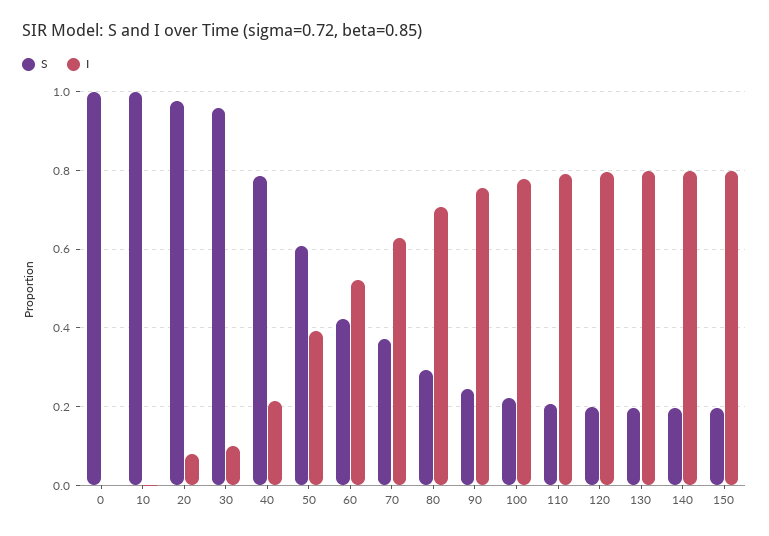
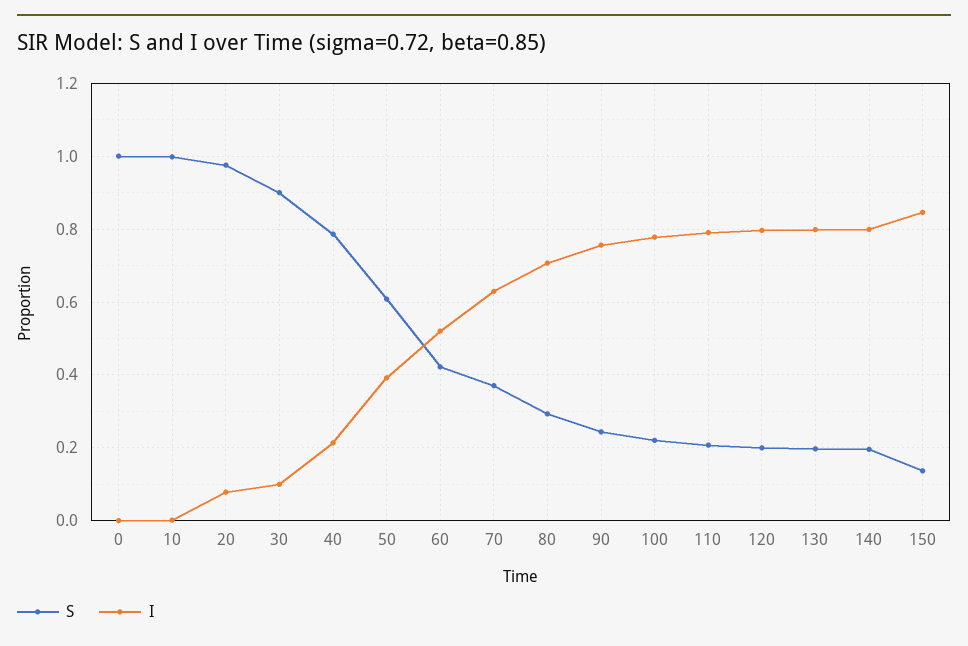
  {
    "S": {
      "0": 1,
      "10": 1,
      "20": 0.98,
-     "30": 0.96,
+     "30": 0.9,
      "40": 0.78,
      "50": 0.6,
      "60": 0.42,
      "70": 0.38,
      "80": 0.3,
      "90": 0.24,
      "100": 0.22,
      "110": 0.2,
      "120": 0.2,
      "130": 0.2,
      "140": 0.2,
-     "150": 0.2
+     "150": 0.14
    },
    "I": {
      "0": 0,
      "10": 0,
      "20": 0.08,
      "30": 0.1,
      "40": 0.22,
      "50": 0.4,
      "60": 0.52,
      "70": 0.62,
      "80": 0.7,
      "90": 0.76,
      "100": 0.78,
      "110": 0.8,
      "120": 0.8,
      "130": 0.8,
      "140": 0.8,
-     "150": 0.8
+     "150": 0.84
    }
  }

